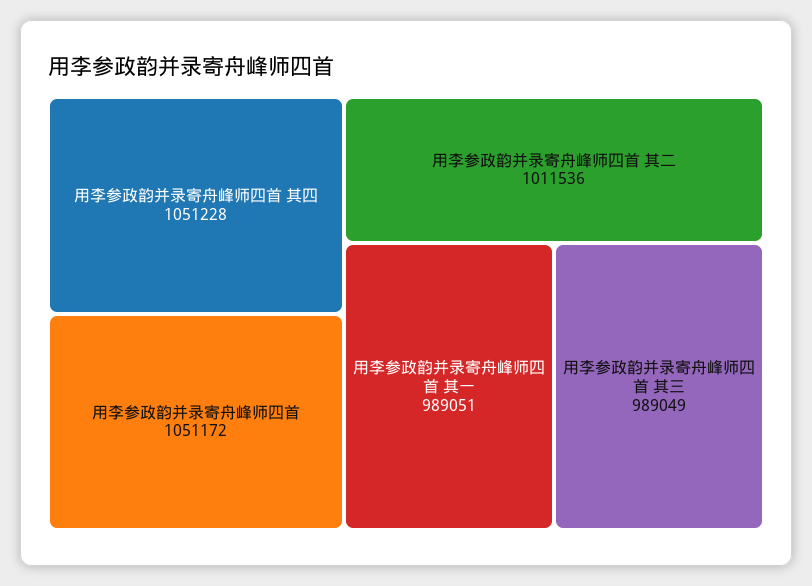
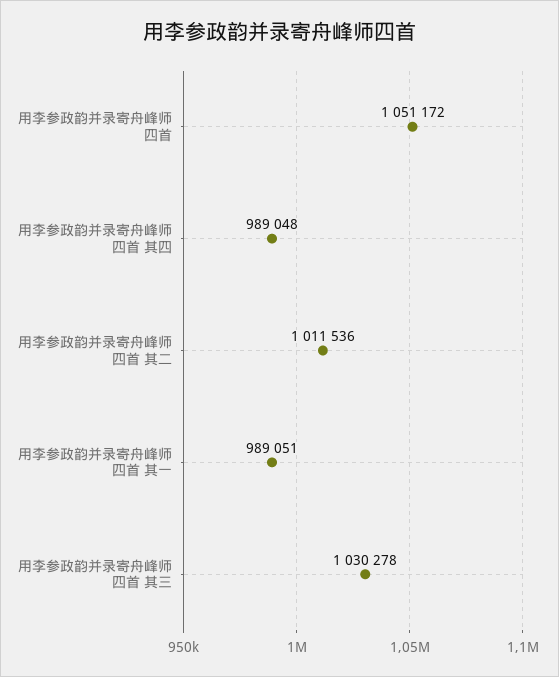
  {
-   "用李参政韵并录寄舟峰师四首 其四": 1051228,
+   "用李参政韵并录寄舟峰师四首 其四": 989048,
    "用李参政韵并录寄舟峰师四首": 1051172,
    "用李参政韵并录寄舟峰师四首 其二": 1011536,
    "用李参政韵并录寄舟峰师四首 其一": 989051,
-   "用李参政韵并录寄舟峰师四首 其三": 989049
+   "用李参政韵并录寄舟峰师四首 其三": 1030278
  }

